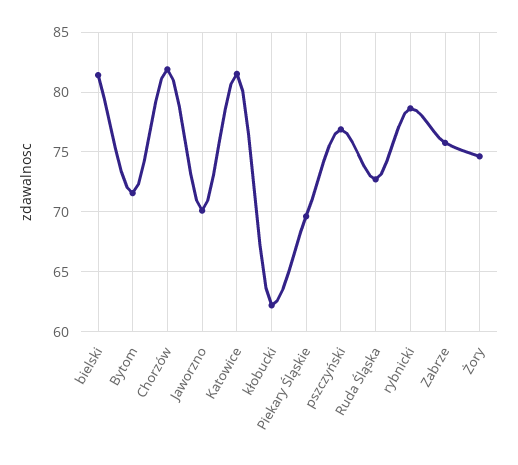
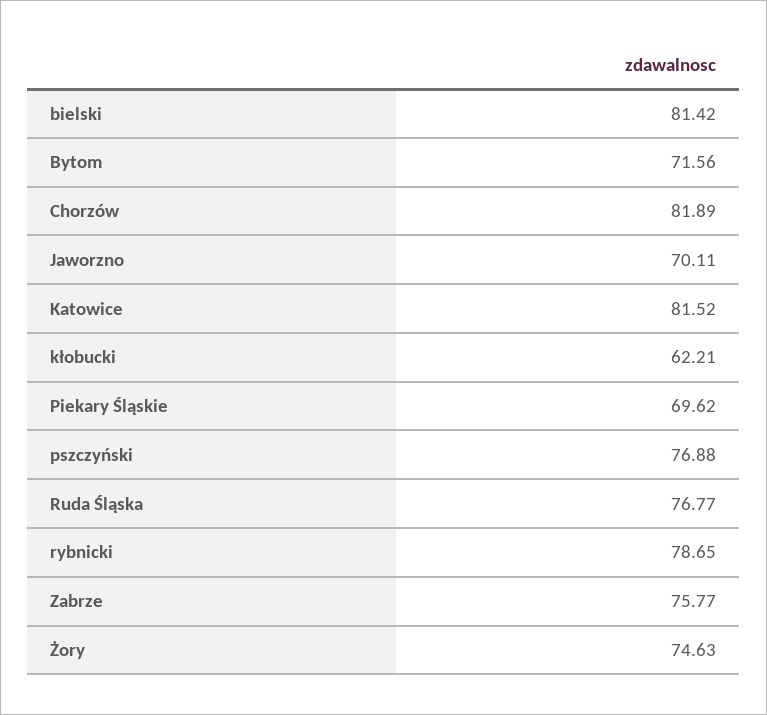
  {
    "bielski": 81.42,
    "Bytom": 71.56,
    "Chorzów": 81.89,
    "Jaworzno": 70.11,
    "Katowice": 81.52,
    "kłobucki": 62.21,
    "Piekary Śląskie": 69.62,
    "pszczyński": 76.88,
-   "Ruda Śląska": 73,
+   "Ruda Śląska": 76.77,
    "rybnicki": 78.65,
    "Zabrze": 75.77,
    "Żory": 74.63
  }

